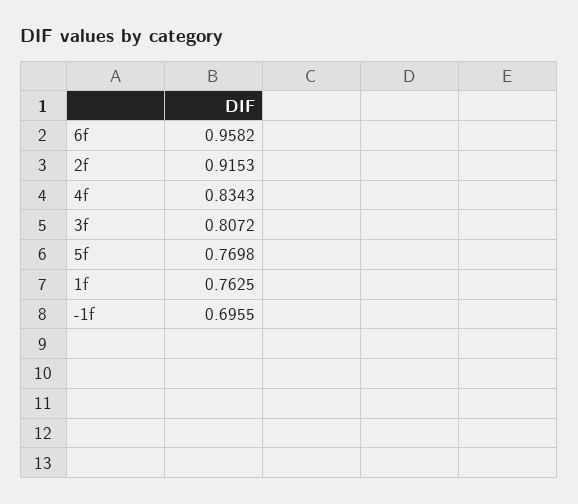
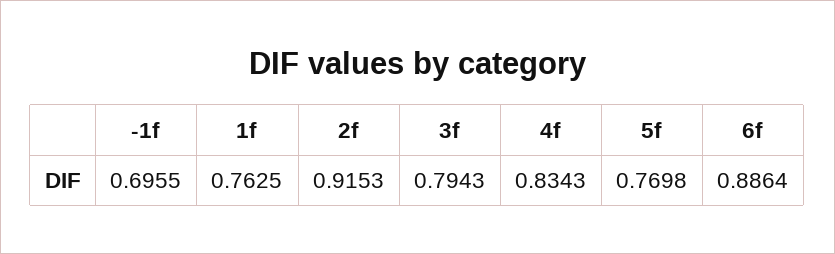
  {
-   "6f": 0.9582,
+   "6f": 0.8864,
    "2f": 0.9153,
    "4f": 0.8343,
-   "3f": 0.8072,
+   "3f": 0.7943,
    "5f": 0.7698,
    "1f": 0.7625,
    "-1f": 0.6955
  }

